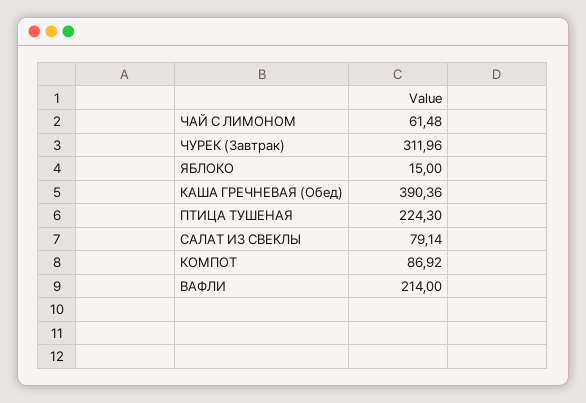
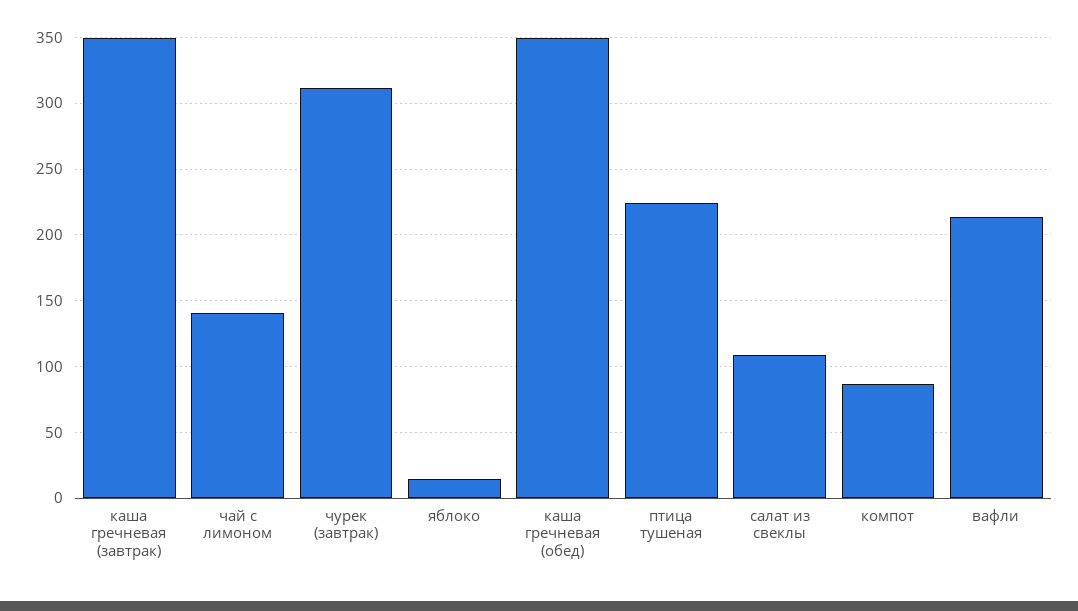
  {
-   "ЧАЙ С ЛИМОНОМ": 61.48,
+   "ЧАЙ С ЛИМОНОМ": 140,
    "ЧУРЕК (Завтрак)": 311.96,
    "ЯБЛОКО": 15,
-   "КАША ГРЕЧНЕВАЯ (Обед)": 390.36,
+   "КАША ГРЕЧНЕВАЯ (Обед)": 350,
    "ПТИЦА ТУШЕНАЯ": 224.3,
-   "САЛАТ ИЗ СВЕКЛЫ": 79.14,
+   "САЛАТ ИЗ СВЕКЛЫ": 110,
    "КОМПОТ": 86.92,
-   "ВАФЛИ": 214
+   "ВАФЛИ": 214,
+   "каша гречневая (завтрак)": 350
  }

